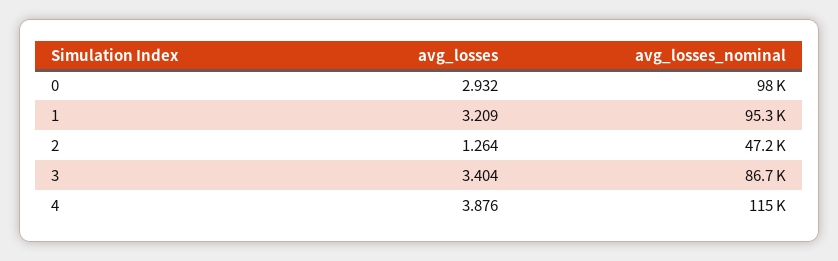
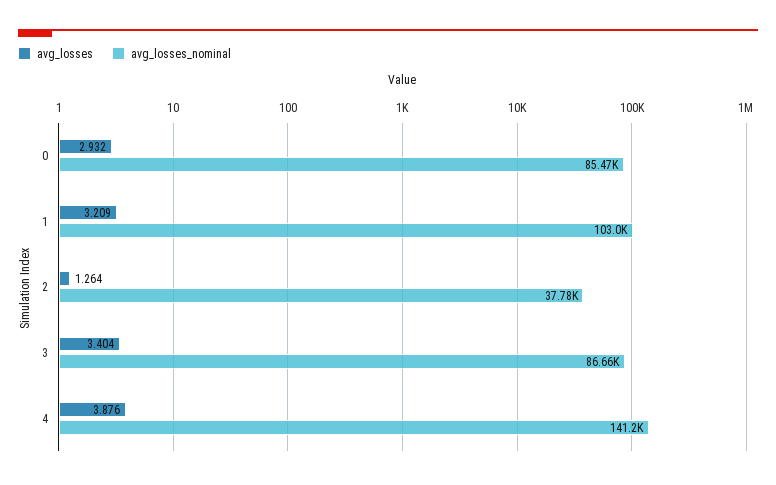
  {
    "avg_losses": {
      "0": 2.932,
      "1": 3.209,
      "2": 1.264,
      "3": 3.404,
      "4": 3.876
    },
    "avg_losses_nominal": {
-     "0": 98000,
+     "0": 85470,
-     "1": 95300,
+     "1": 103000,
-     "2": 47200,
+     "2": 37780,
      "3": 86660,
-     "4": 115000
+     "4": 141200
    }
  }

